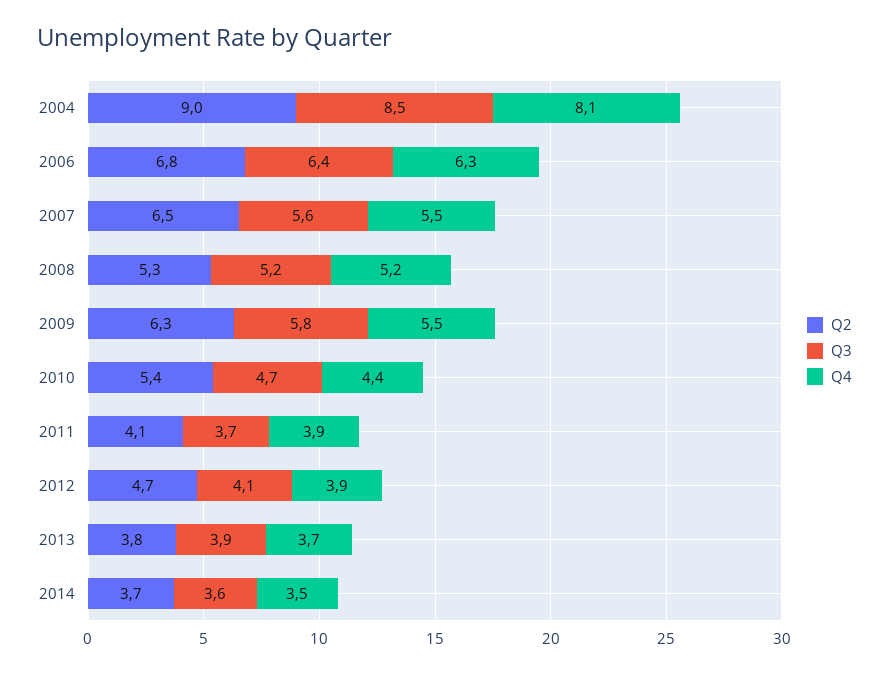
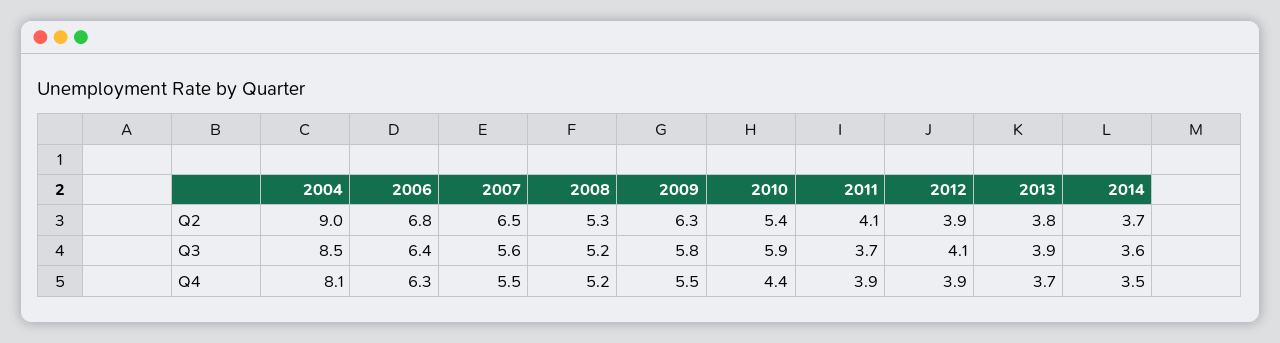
  {
    "Q2": {
      "2004": 9,
      "2006": 6.8,
      "2007": 6.5,
      "2008": 5.3,
      "2009": 6.3,
      "2010": 5.4,
      "2011": 4.1,
-     "2012": 4.7,
+     "2012": 3.9,
      "2013": 3.8,
      "2014": 3.7
    },
    "Q3": {
      "2004": 8.5,
      "2006": 6.4,
      "2007": 5.6,
      "2008": 5.2,
      "2009": 5.8,
-     "2010": 4.7,
+     "2010": 5.9,
      "2011": 3.7,
      "2012": 4.1,
      "2013": 3.9,
      "2014": 3.6
    },
    "Q4": {
      "2004": 8.1,
      "2006": 6.3,
      "2007": 5.5,
      "2008": 5.2,
      "2009": 5.5,
      "2010": 4.4,
      "2011": 3.9,
      "2012": 3.9,
      "2013": 3.7,
      "2014": 3.5
    }
  }

